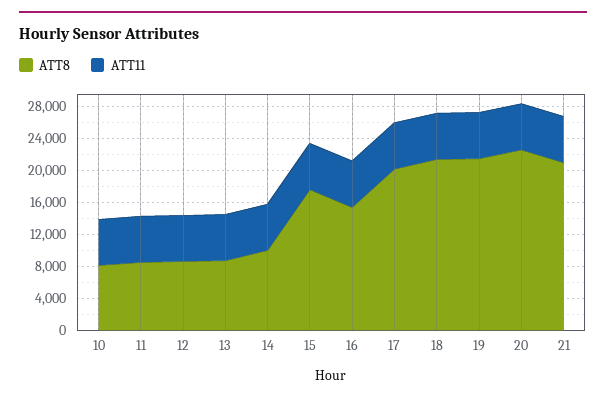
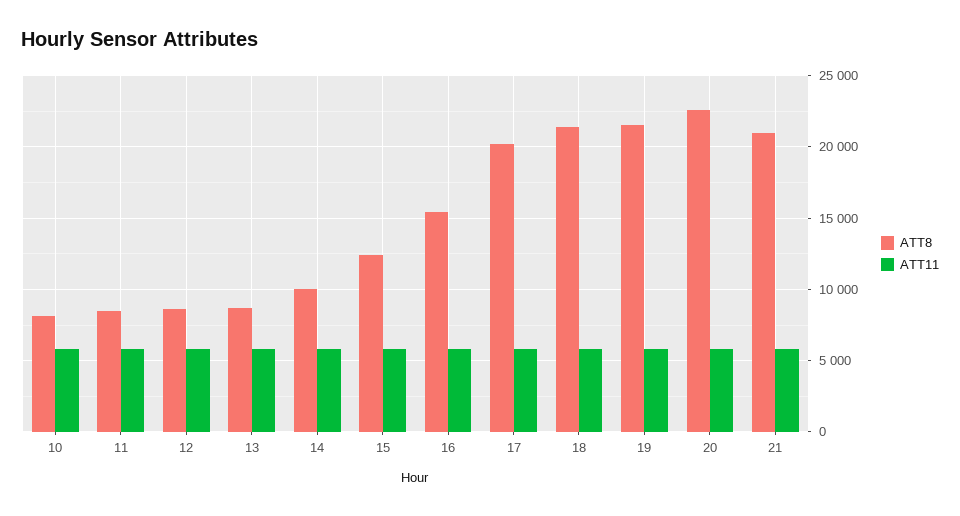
  {
    "ATT8": {
      "10": 8000,
      "11": 8500,
      "12": 8500,
      "13": 8500,
      "14": 10000,
-     "15": 18000,
+     "15": 12500,
      "16": 15500,
      "17": 20000,
      "18": 21500,
      "19": 21500,
      "20": 22500,
      "21": 21000
    },
    "ATT11": {
      "10": 6000,
      "11": 6000,
      "12": 6000,
      "13": 6000,
      "14": 6000,
      "15": 6000,
      "16": 6000,
      "17": 6000,
      "18": 6000,
      "19": 6000,
      "20": 6000,
      "21": 6000
    }
  }

